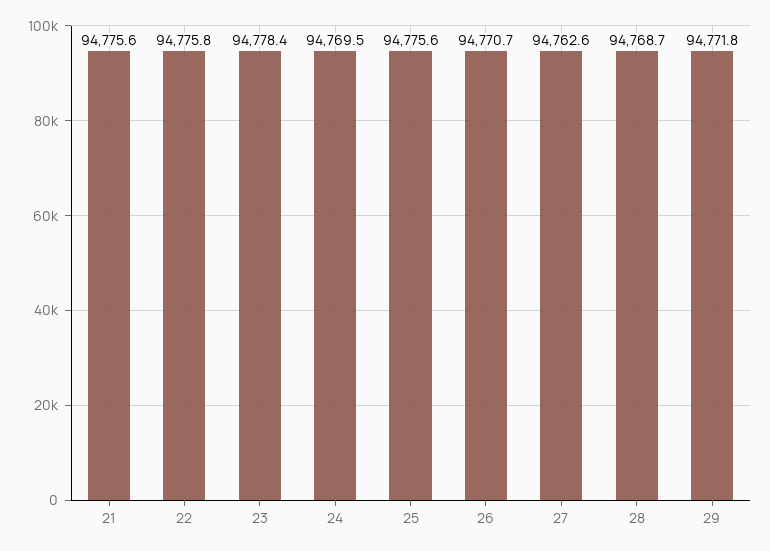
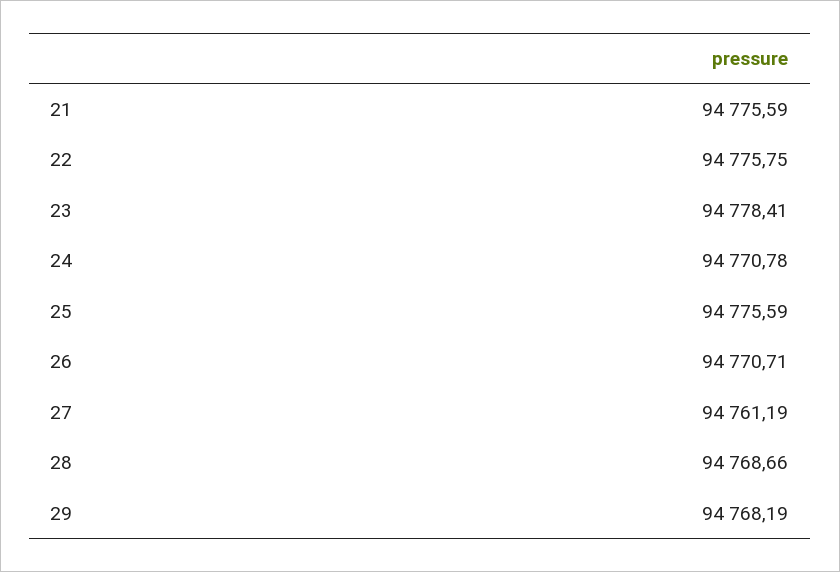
  {
    "21": 94775.59,
    "22": 94775.75,
    "23": 94778.41,
-   "24": 94769.5,
+   "24": 94770.78,
    "25": 94775.59,
    "26": 94770.71,
-   "27": 94762.6,
+   "27": 94761.19,
    "28": 94768.66,
-   "29": 94771.8
+   "29": 94768.19
  }

